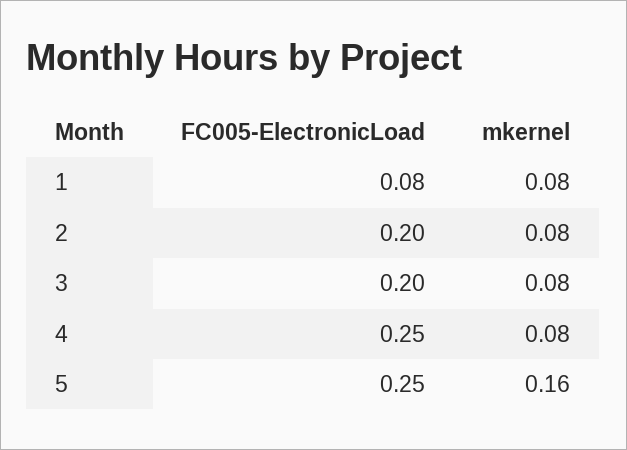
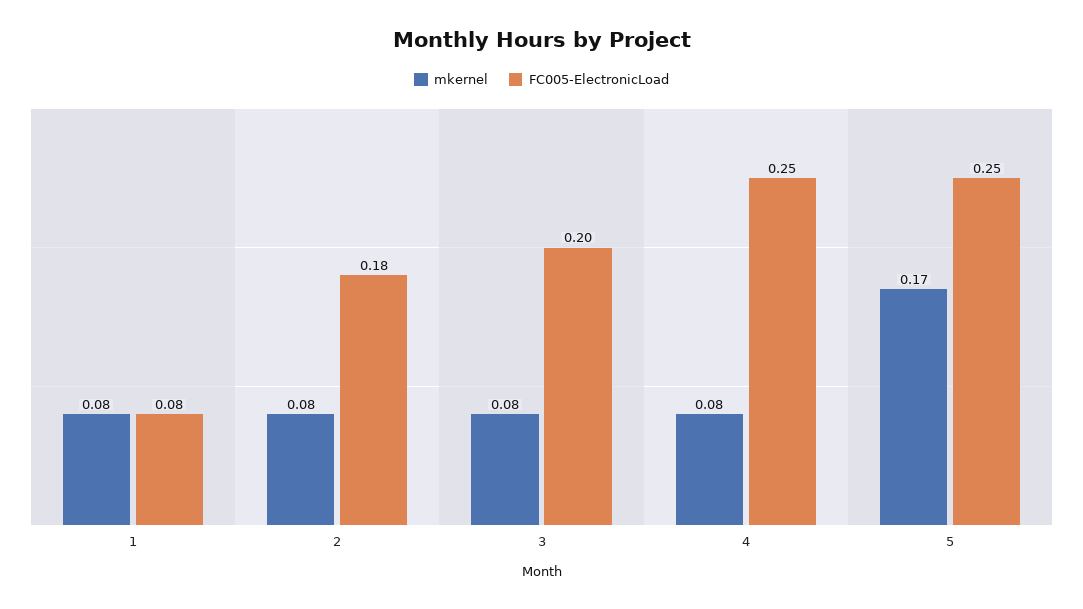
  {
    "FC005-ElectronicLoad": {
      "1": 0.08,
-     "2": 0.2,
+     "2": 0.18,
      "3": 0.2,
      "4": 0.25,
      "5": 0.25
    },
    "mkernel": {
      "1": 0.08,
      "2": 0.08,
      "3": 0.08,
      "4": 0.08,
-     "5": 0.16
+     "5": 0.17
    }
  }

